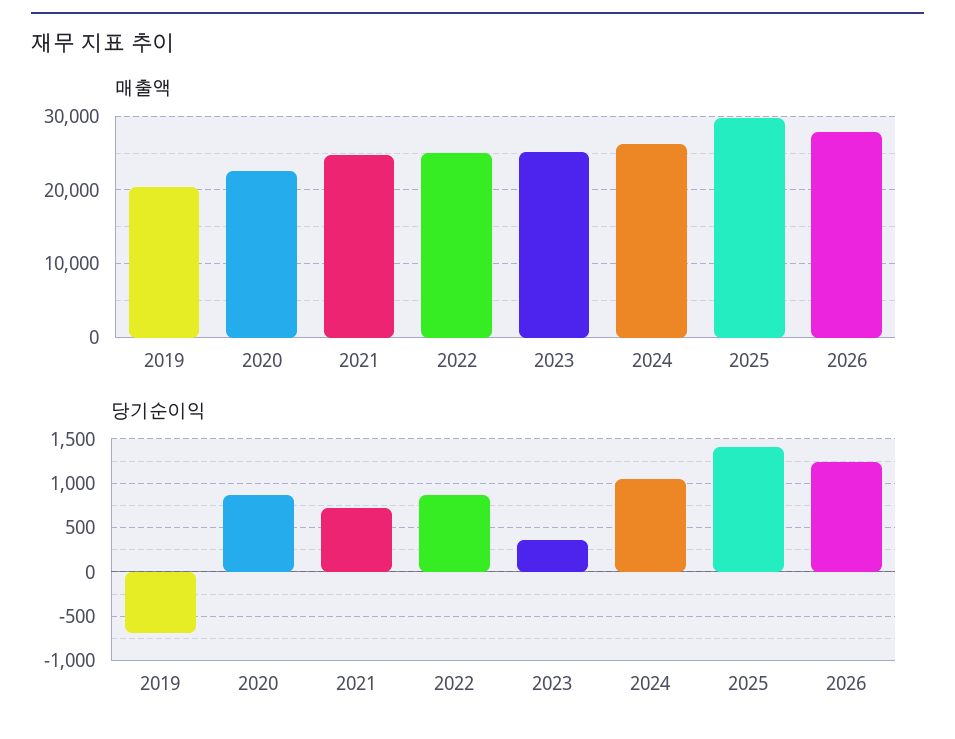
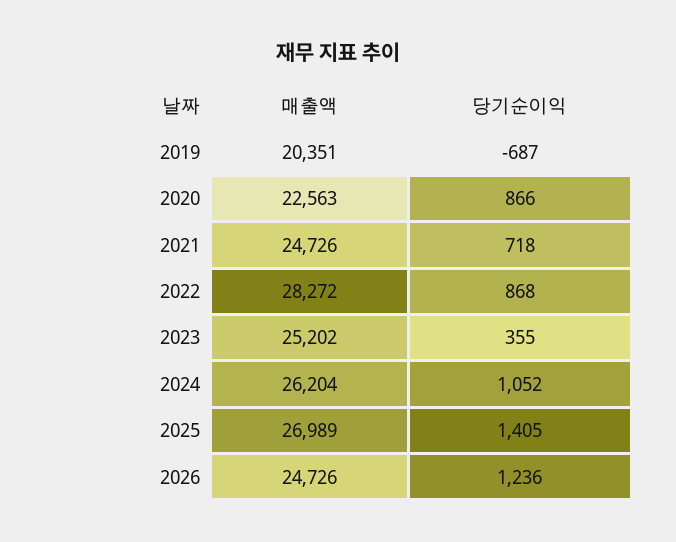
  {
    "매출액": {
      "2019": 20351,
      "2020": 22563,
      "2021": 24726,
-     "2022": 25000,
+     "2022": 28272,
      "2023": 25202,
      "2024": 26204,
-     "2025": 30000,
+     "2025": 26989,
-     "2026": 28000
+     "2026": 24726
    },
    "당기순이익": {
      "2019": -687,
      "2020": 866,
      "2021": 718,
      "2022": 868,
      "2023": 355,
      "2024": 1052,
      "2025": 1405,
      "2026": 1236
    }
  }

